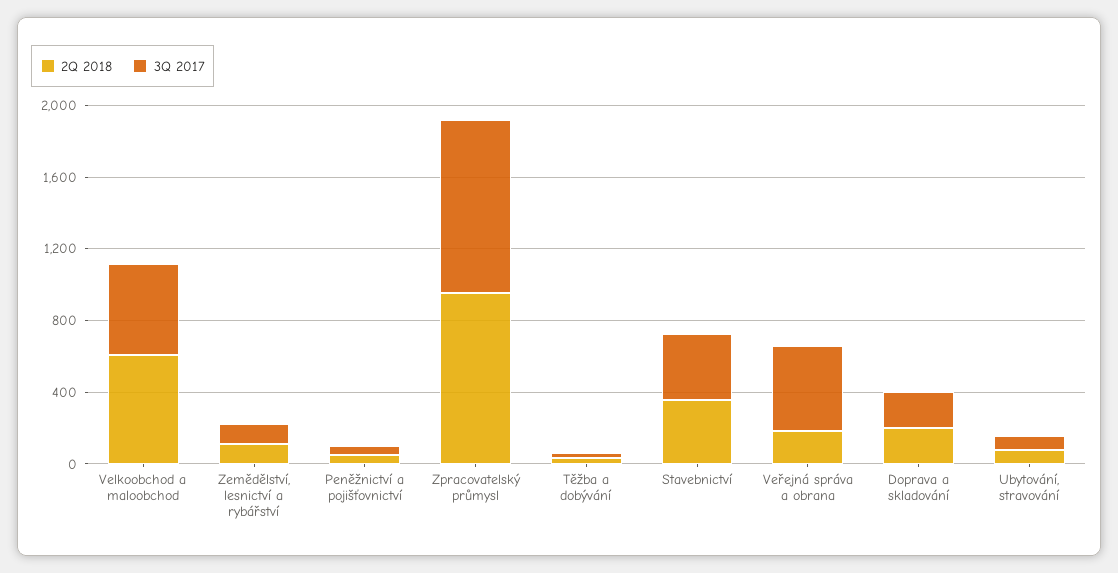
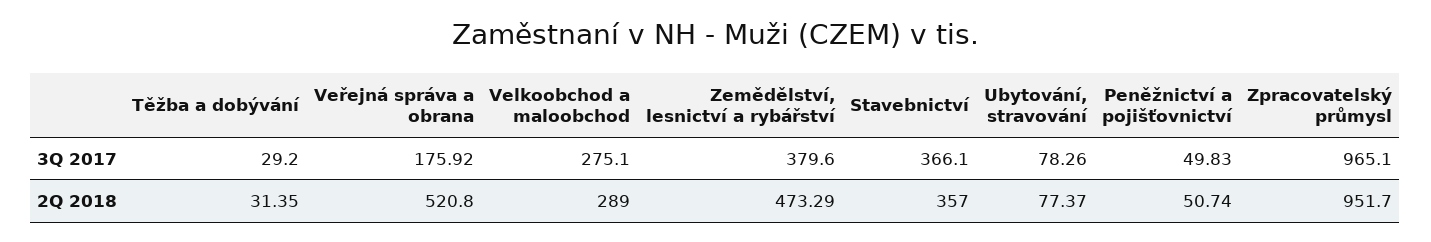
  {
    "2Q 2018": {
-     "Velkoobchod a maloobchod": 600,
+     "Velkoobchod a maloobchod": 289,
-     "Zemědělství, lesnictví a rybářství": 100,
+     "Zemědělství, lesnictví a rybářství": 473.29,
      "Peněžnictví a pojišťovnictví": 50.74,
      "Zpracovatelský průmysl": 951.7,
      "Těžba a dobývání": 31.35,
      "Stavebnictví": 357,
-     "Veřejná správa a obrana": 200,
+     "Veřejná správa a obrana": 520.8,
-     "Doprava a skladování": 200,
      "Ubytování, stravování": 77.37
    },
    "3Q 2017": {
-     "Velkoobchod a maloobchod": 500,
+     "Velkoobchod a maloobchod": 275.1,
-     "Zemědělství, lesnictví a rybářství": 100,
+     "Zemědělství, lesnictví a rybářství": 379.6,
      "Peněžnictví a pojišťovnictví": 49.83,
      "Zpracovatelský průmysl": 965.1,
      "Těžba a dobývání": 29.2,
      "Stavebnictví": 366.1,
-     "Veřejná správa a obrana": 500,
+     "Veřejná správa a obrana": 175.92,
-     "Doprava a skladování": 200,
      "Ubytování, stravování": 78.26
    }
  }

